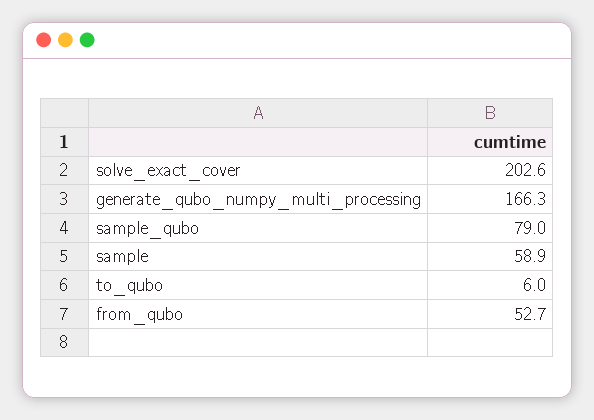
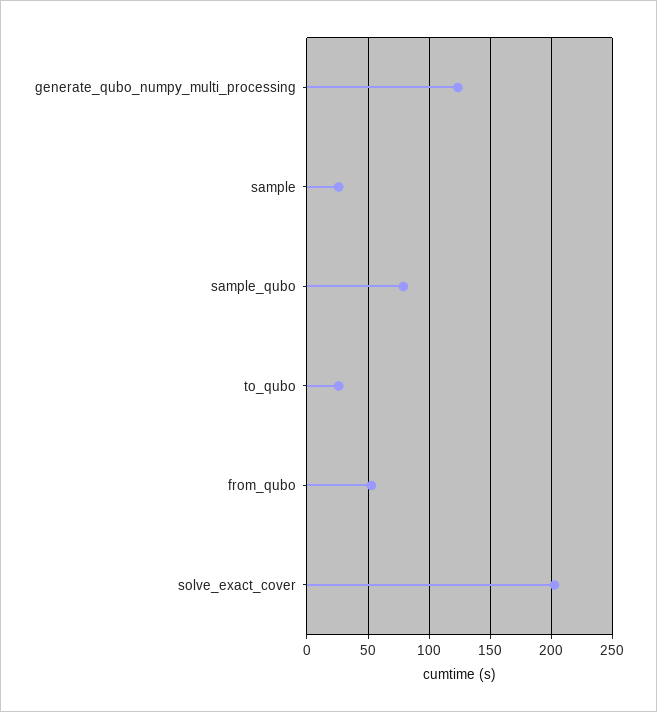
  {
    "solve_exact_cover": 202.6,
-   "generate_qubo_numpy_multi_processing": 166.3,
+   "generate_qubo_numpy_multi_processing": 125,
    "sample_qubo": 79,
-   "sample": 58.9,
+   "sample": 25,
-   "to_qubo": 6,
+   "to_qubo": 25,
    "from_qubo": 52.7
  }

